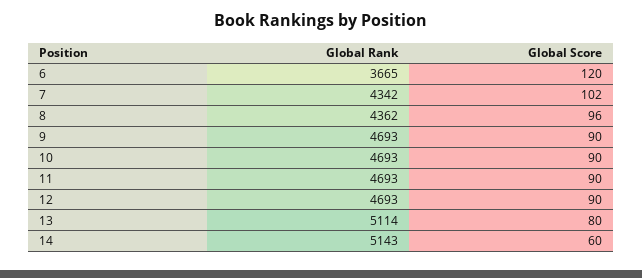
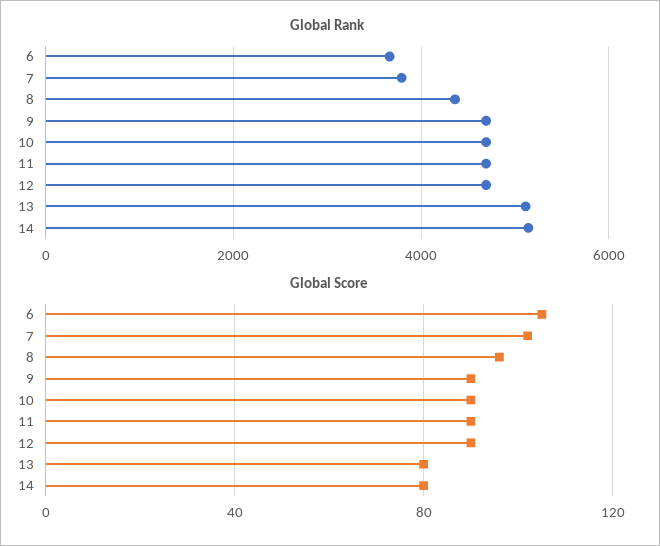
  {
    "Global Rank": {
      "6": 3665,
-     "7": 4342,
+     "7": 3800,
      "8": 4362,
      "9": 4693,
      "10": 4693,
      "11": 4693,
      "12": 4693,
      "13": 5114,
      "14": 5143
    },
    "Global Score": {
-     "6": 120,
+     "6": 105,
      "7": 102,
      "8": 96,
      "9": 90,
      "10": 90,
      "11": 90,
      "12": 90,
      "13": 80,
-     "14": 60
+     "14": 80
    }
  }

